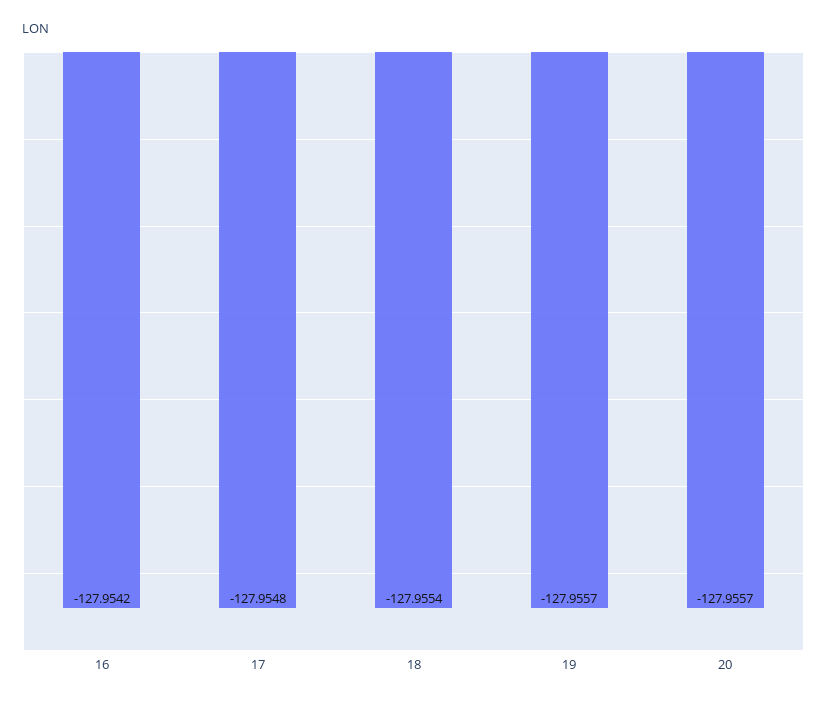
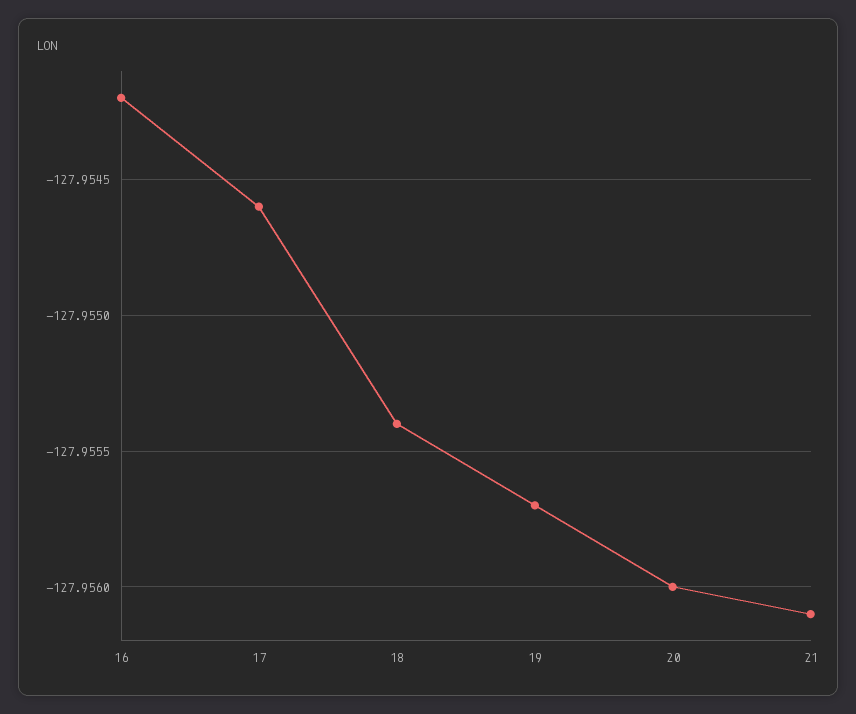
  {
    "16": -127.9542,
-   "17": -127.9548,
+   "17": -127.9546,
    "18": -127.9554,
    "19": -127.9557,
-   "20": -127.9557
+   "20": -127.956,
+   "21": -127.9561
  }

